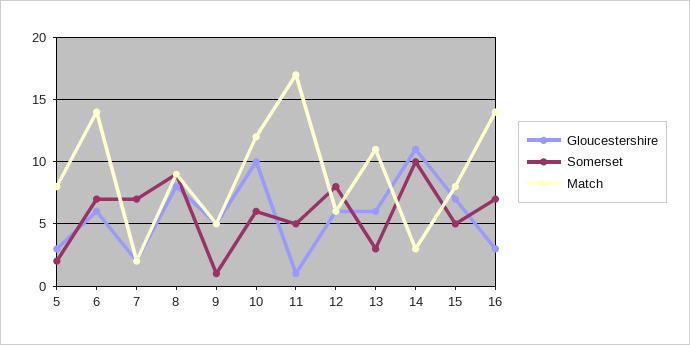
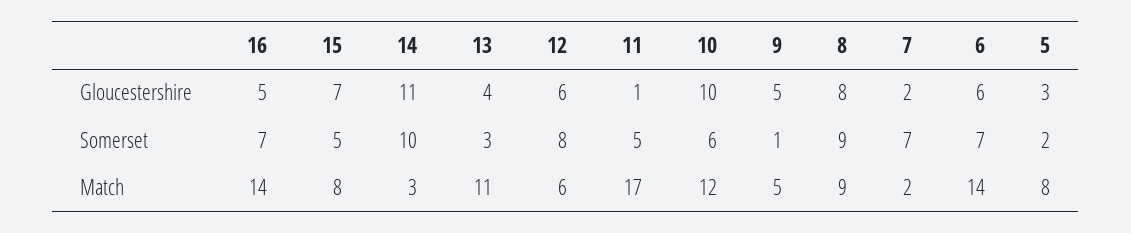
  {
    "Gloucestershire": {
      "5": 3,
      "6": 6,
      "7": 2,
      "8": 8,
      "9": 5,
      "10": 10,
      "11": 1,
      "12": 6,
-     "13": 6,
+     "13": 4,
      "14": 11,
      "15": 7,
-     "16": 3
+     "16": 5
    },
    "Somerset": {
      "5": 2,
      "6": 7,
      "7": 7,
      "8": 9,
      "9": 1,
      "10": 6,
      "11": 5,
      "12": 8,
      "13": 3,
      "14": 10,
      "15": 5,
      "16": 7
    },
    "Match": {
      "5": 8,
      "6": 14,
      "7": 2,
      "8": 9,
      "9": 5,
      "10": 12,
      "11": 17,
      "12": 6,
      "13": 11,
      "14": 3,
      "15": 8,
      "16": 14
    }
  }

